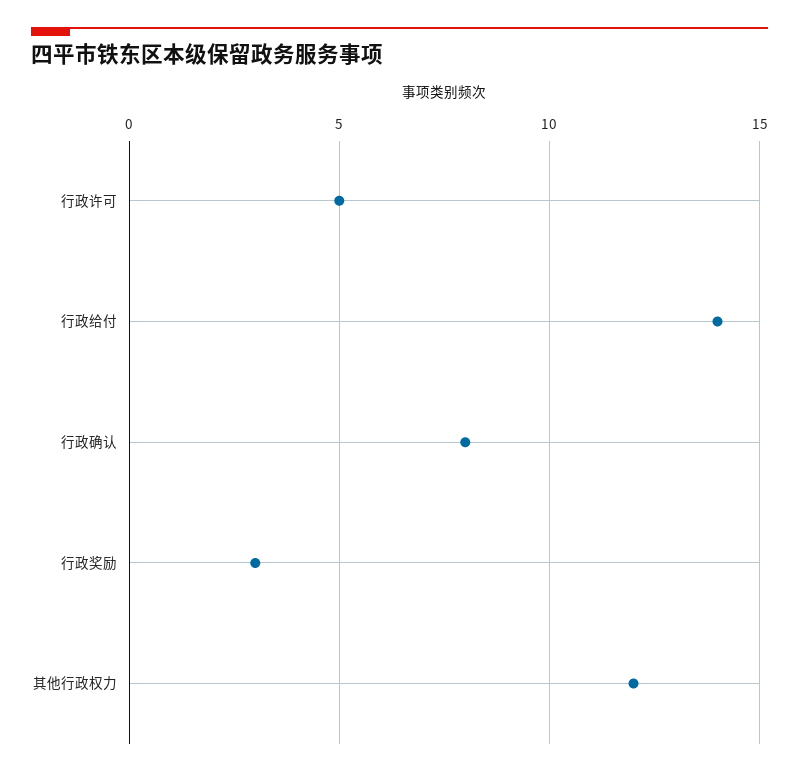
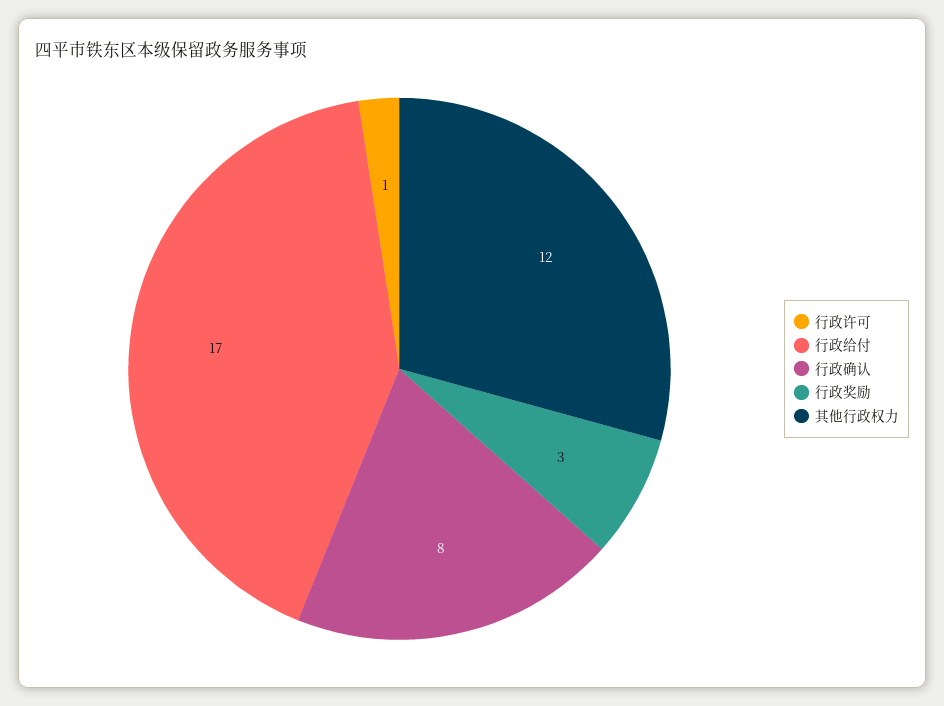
  {
-   "行政许可": 5,
+   "行政许可": 1,
-   "行政给付": 14,
+   "行政给付": 17,
    "行政确认": 8,
    "行政奖励": 3,
    "其他行政权力": 12
  }

